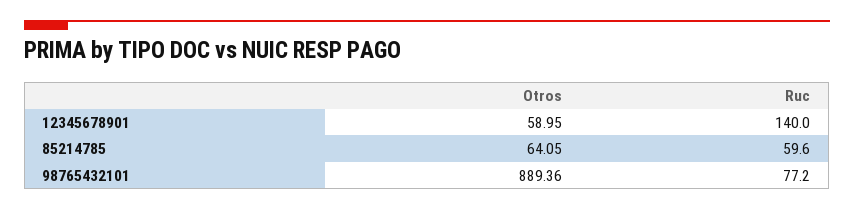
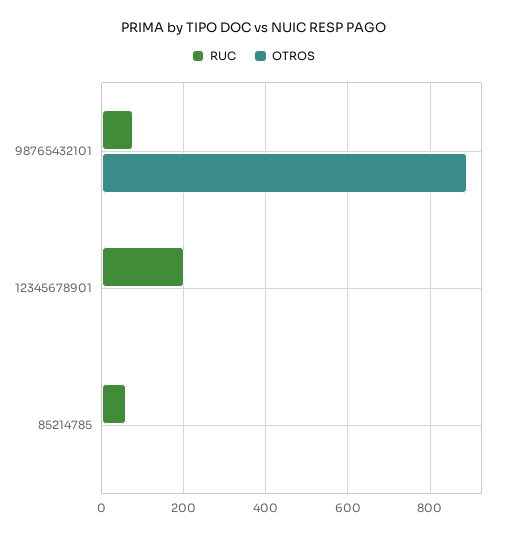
  {
    "Otros": {
-     "12345678901": 58.95,
+     "12345678901": 0,
-     "85214785": 64.05,
+     "85214785": 0,
      "98765432101": 889.36
    },
    "Ruc": {
-     "12345678901": 140,
+     "12345678901": 200,
      "85214785": 59.6,
      "98765432101": 77.2
    }
  }

